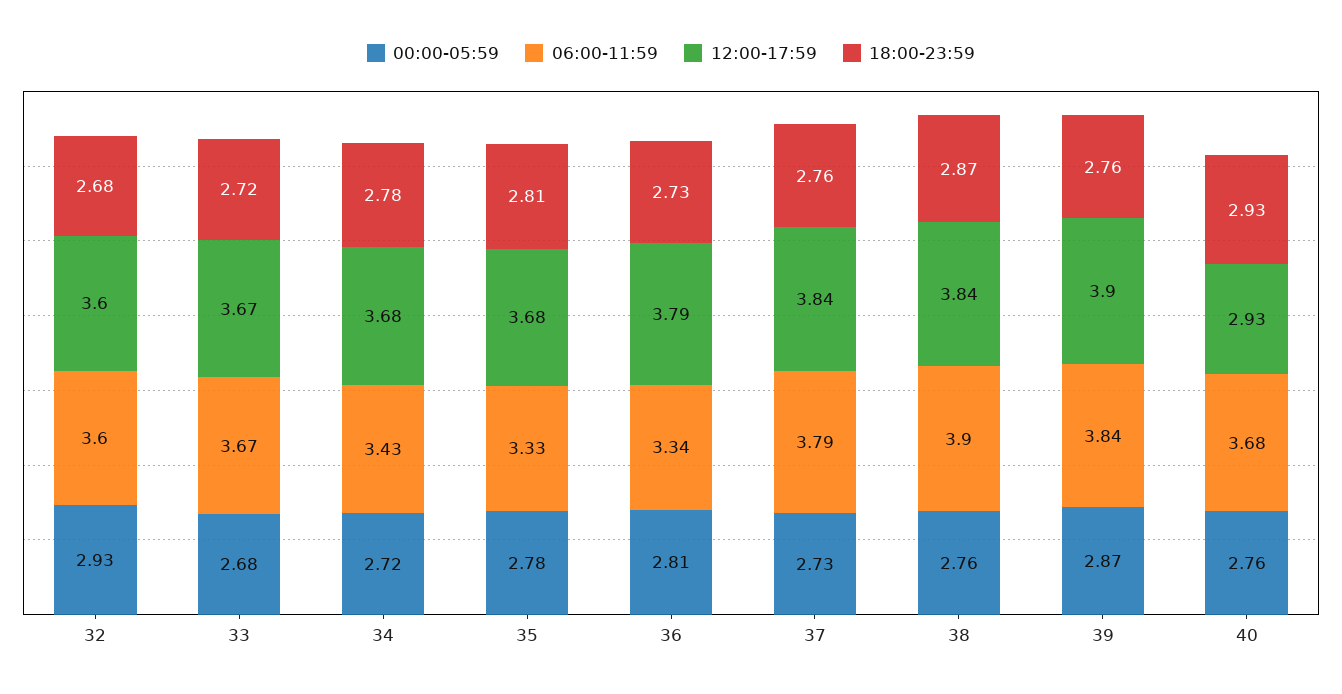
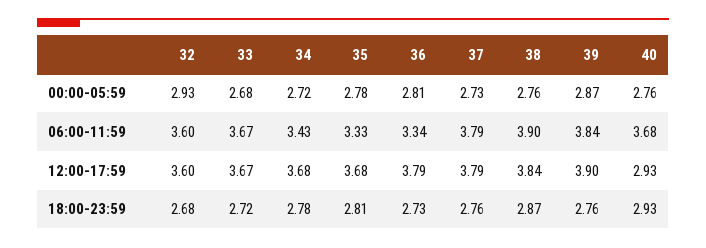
  {
    "00:00-05:59": {
      "32": 2.93,
      "33": 2.68,
      "34": 2.72,
      "35": 2.78,
      "36": 2.81,
      "37": 2.73,
      "38": 2.76,
      "39": 2.87,
      "40": 2.76
    },
    "06:00-11:59": {
      "32": 3.6,
      "33": 3.67,
      "34": 3.43,
      "35": 3.33,
      "36": 3.34,
      "37": 3.79,
      "38": 3.9,
      "39": 3.84,
      "40": 3.68
    },
    "12:00-17:59": {
      "32": 3.6,
      "33": 3.67,
      "34": 3.68,
      "35": 3.68,
      "36": 3.79,
-     "37": 3.84,
+     "37": 3.79,
      "38": 3.84,
      "39": 3.9,
      "40": 2.93
    },
    "18:00-23:59": {
      "32": 2.68,
      "33": 2.72,
      "34": 2.78,
      "35": 2.81,
      "36": 2.73,
      "37": 2.76,
      "38": 2.87,
      "39": 2.76,
      "40": 2.93
    }
  }

